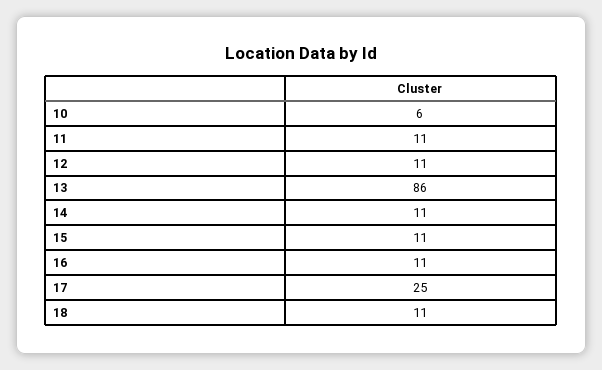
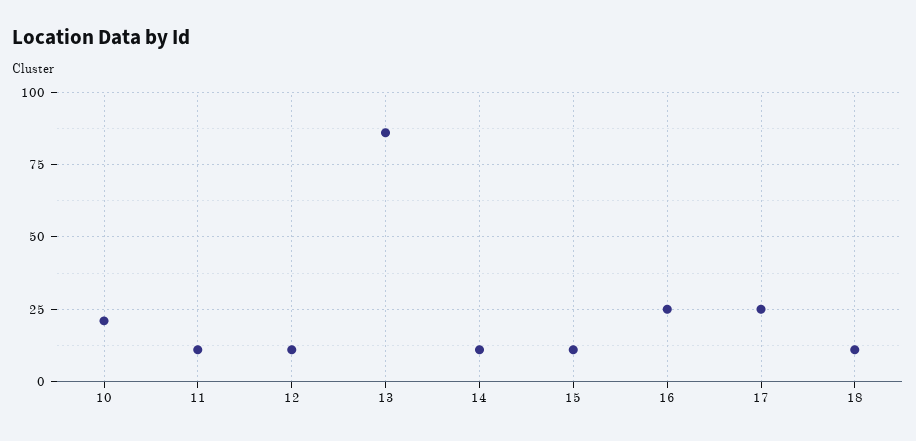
  {
-   "10": 6,
+   "10": 20,
    "11": 11,
    "12": 11,
    "13": 86,
    "14": 11,
    "15": 11,
-   "16": 11,
+   "16": 25,
    "17": 25,
    "18": 11
  }

